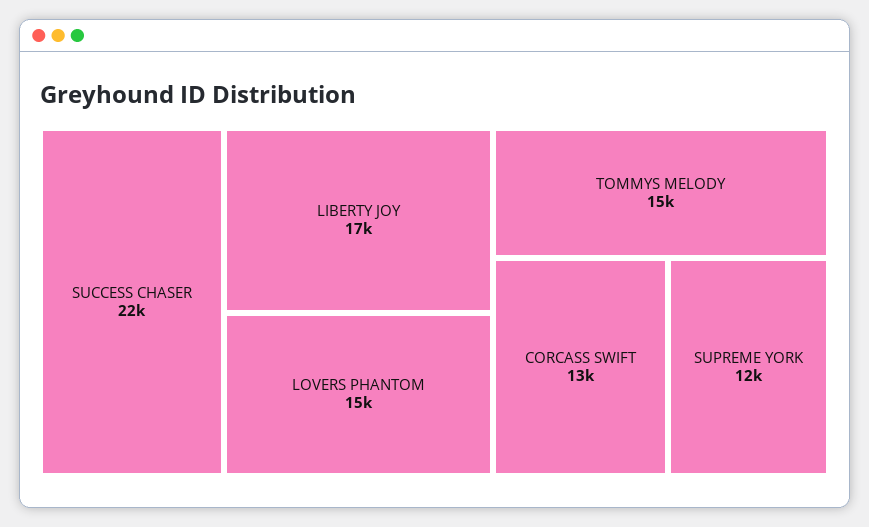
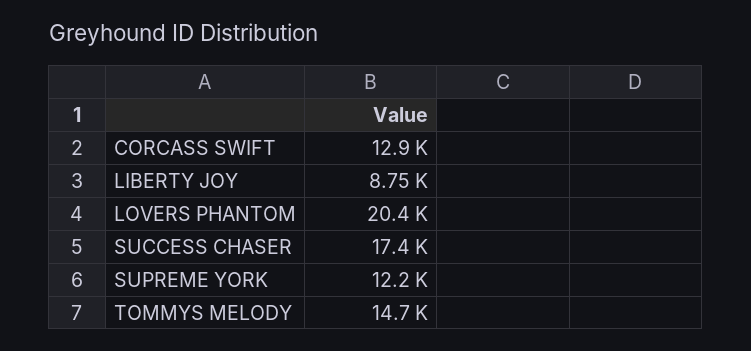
  {
-   "SUCCESS CHASER": 22000,
+   "SUCCESS CHASER": 17400,
-   "LIBERTY JOY": 17000,
+   "LIBERTY JOY": 8750,
-   "LOVERS PHANTOM": 15000,
+   "LOVERS PHANTOM": 20400,
    "TOMMYS MELODY": 14700,
    "CORCASS SWIFT": 12900,
    "SUPREME YORK": 12200
  }

